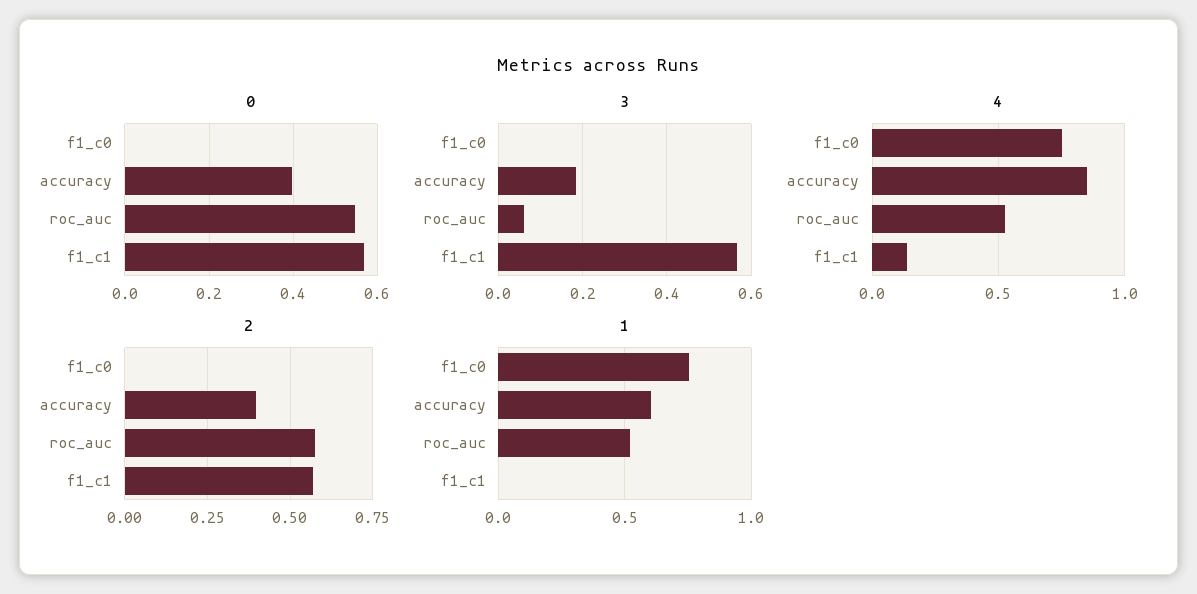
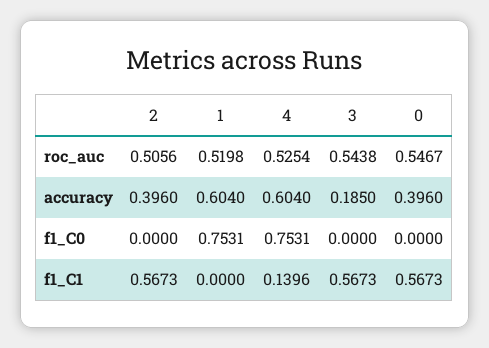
  {
    "0": {
      "f1_c0": 0,
      "accuracy": 0.396,
      "roc_auc": 0.5467,
      "f1_c1": 0.5673
    },
    "3": {
      "f1_c0": 0,
      "accuracy": 0.185,
-     "roc_auc": 0.06,
+     "roc_auc": 0.5438,
      "f1_c1": 0.5673
    },
    "4": {
      "f1_c0": 0.7531,
-     "accuracy": 0.85,
+     "accuracy": 0.604,
      "roc_auc": 0.5254,
      "f1_c1": 0.1396
    },
    "2": {
      "f1_c0": 0,
      "accuracy": 0.396,
-     "roc_auc": 0.575,
+     "roc_auc": 0.5056,
      "f1_c1": 0.5673
    },
    "1": {
      "f1_c0": 0.7531,
      "accuracy": 0.604,
      "roc_auc": 0.5198,
      "f1_c1": 0
    }
  }

